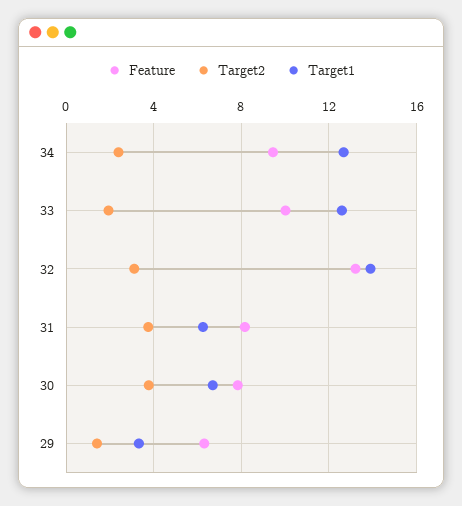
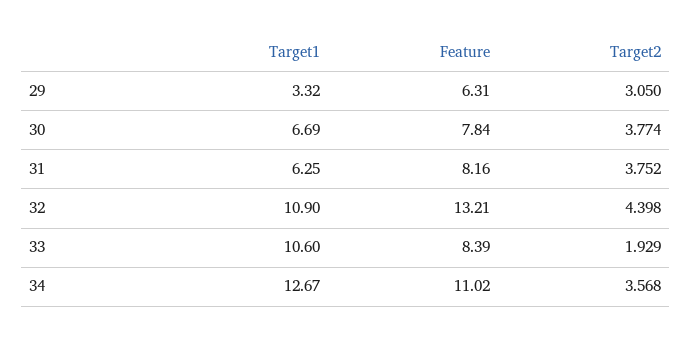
  {
    "Feature": {
-     "34": 9.5,
+     "34": 11.02,
-     "33": 10,
+     "33": 8.39,
      "32": 13.21,
      "31": 8.16,
      "30": 7.84,
      "29": 6.31
    },
    "Target2": {
-     "34": 2.5,
+     "34": 3.568,
      "33": 1.929,
-     "32": 3,
+     "32": 4.398,
      "31": 3.752,
      "30": 3.774,
-     "29": 1.5
+     "29": 3.05
    },
    "Target1": {
      "34": 12.67,
-     "33": 12.5,
+     "33": 10.6,
-     "32": 14,
+     "32": 10.9,
      "31": 6.25,
      "30": 6.69,
      "29": 3.32
    }
  }

